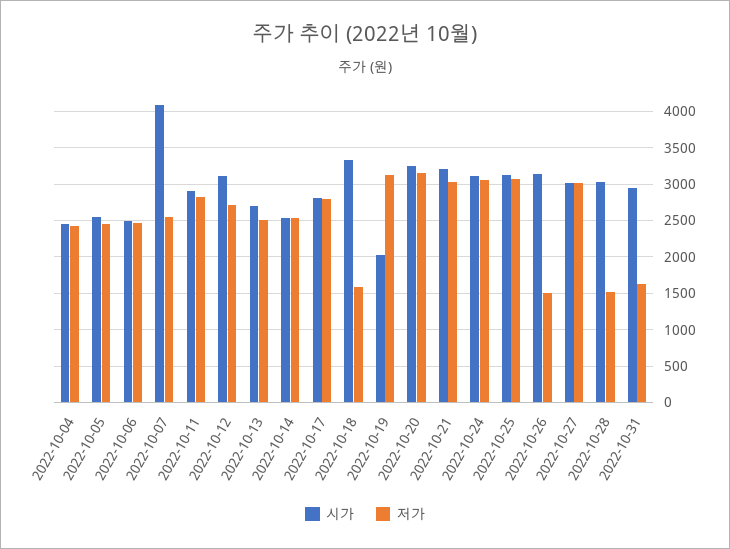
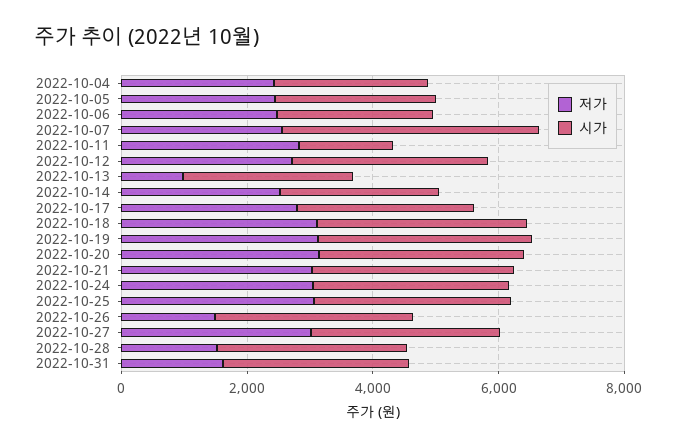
  {
    "시가": {
      "2022-10-04": 2500,
      "2022-10-05": 2600,
      "2022-10-06": 2500,
      "2022-10-07": 4100,
-     "2022-10-11": 2900,
+     "2022-10-11": 1500,
      "2022-10-12": 3100,
      "2022-10-13": 2700,
      "2022-10-14": 2500,
      "2022-10-17": 2800,
      "2022-10-18": 3300,
-     "2022-10-19": 2000,
+     "2022-10-19": 3500,
      "2022-10-20": 3300,
      "2022-10-21": 3200,
      "2022-10-24": 3100,
      "2022-10-25": 3100,
      "2022-10-26": 3100,
      "2022-10-27": 3000,
      "2022-10-28": 3000,
      "2022-10-31": 3000
    },
    "저가": {
      "2022-10-04": 2400,
      "2022-10-05": 2500,
      "2022-10-06": 2500,
      "2022-10-07": 2600,
      "2022-10-11": 2800,
      "2022-10-12": 2700,
-     "2022-10-13": 2500,
+     "2022-10-13": 1000,
      "2022-10-14": 2500,
      "2022-10-17": 2800,
-     "2022-10-18": 1600,
+     "2022-10-18": 3000,
      "2022-10-19": 3100,
      "2022-10-20": 3200,
      "2022-10-21": 3000,
      "2022-10-24": 3100,
      "2022-10-25": 3100,
      "2022-10-26": 1500,
      "2022-10-27": 3000,
      "2022-10-28": 1500,
      "2022-10-31": 1600
    }
  }

